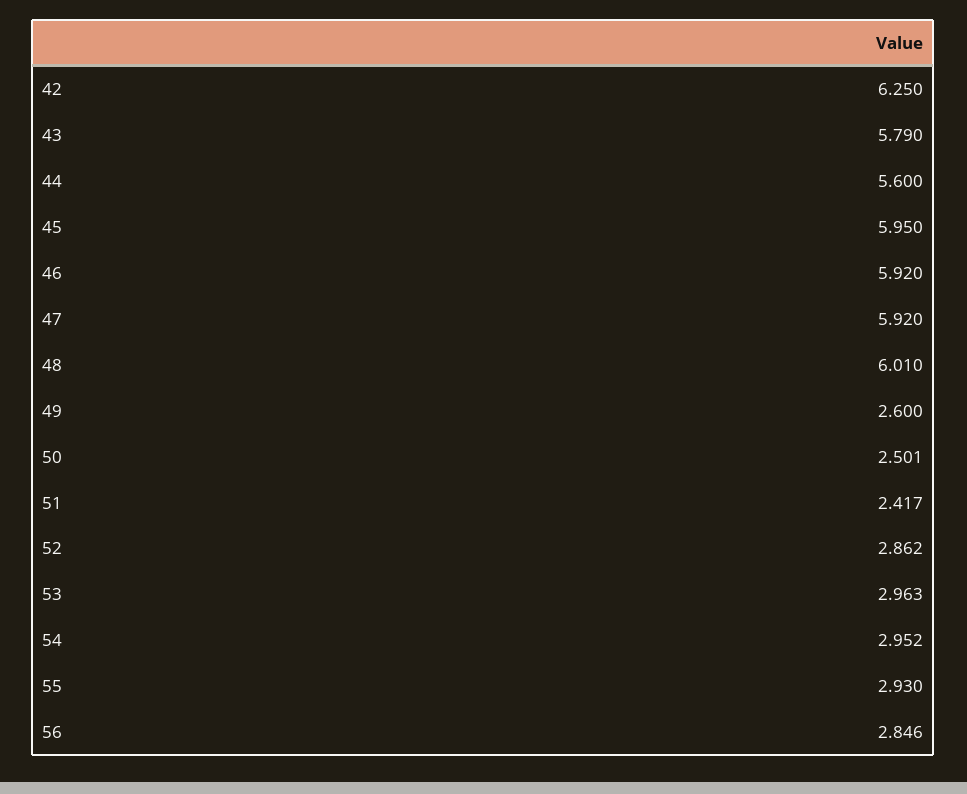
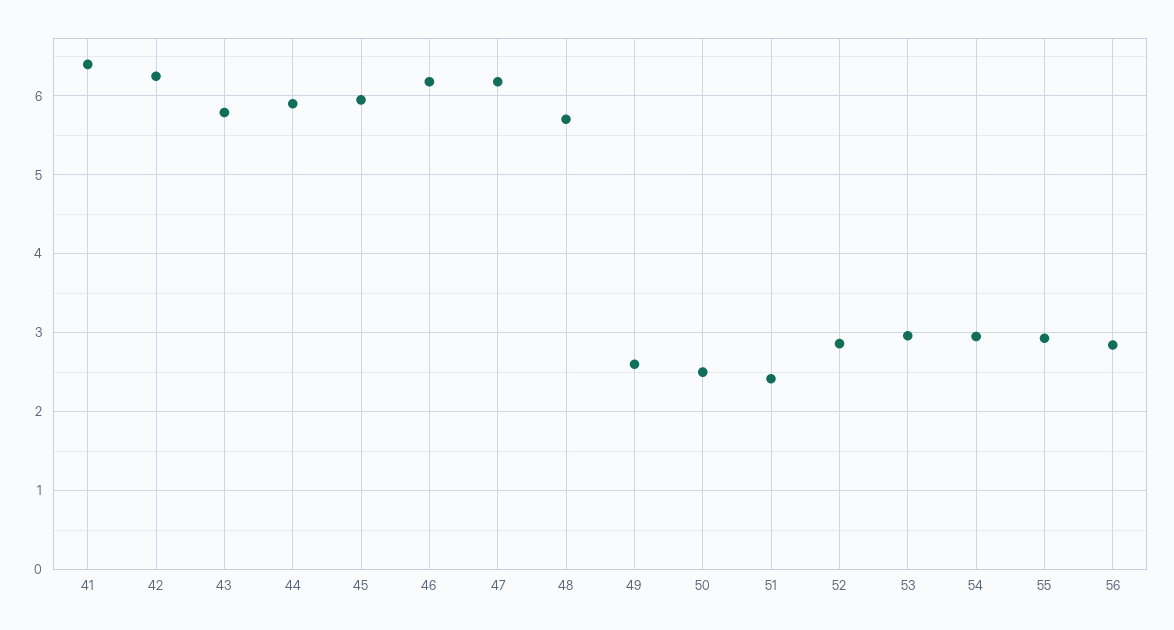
  {
    "42": 6.25,
    "43": 5.79,
-   "44": 5.6,
+   "44": 5.9,
    "45": 5.95,
-   "46": 5.92,
+   "46": 6.2,
-   "47": 5.92,
+   "47": 6.2,
-   "48": 6.01,
+   "48": 5.7,
    "49": 2.6,
    "50": 2.501,
    "51": 2.417,
    "52": 2.862,
    "53": 2.963,
    "54": 2.952,
    "55": 2.93,
-   "56": 2.846
+   "56": 2.846,
+   "41": 6.4
  }

